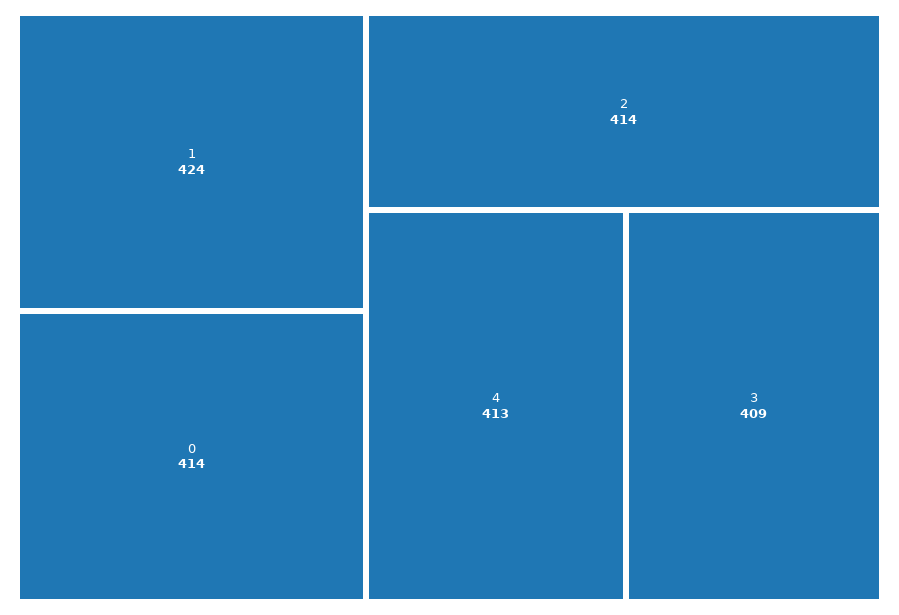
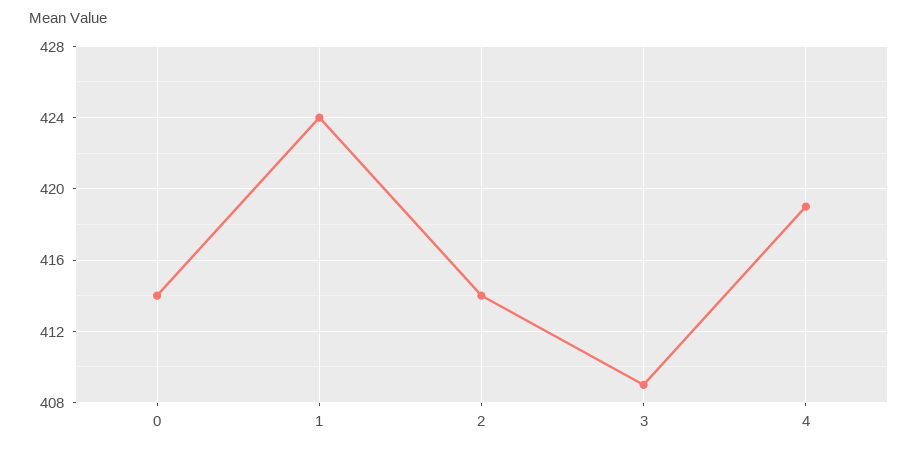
  {
    "1": 424,
    "0": 414,
    "2": 414,
-   "4": 413,
+   "4": 419,
    "3": 409
  }

